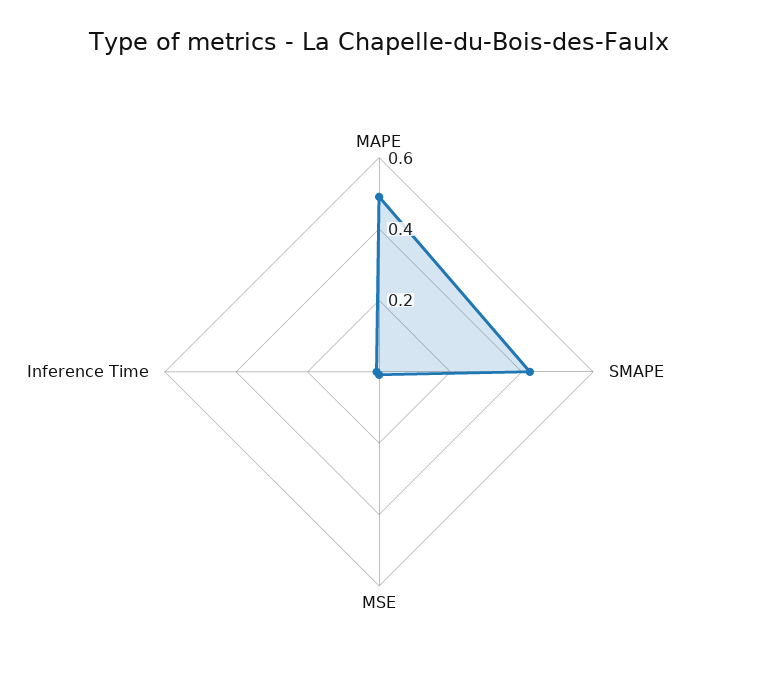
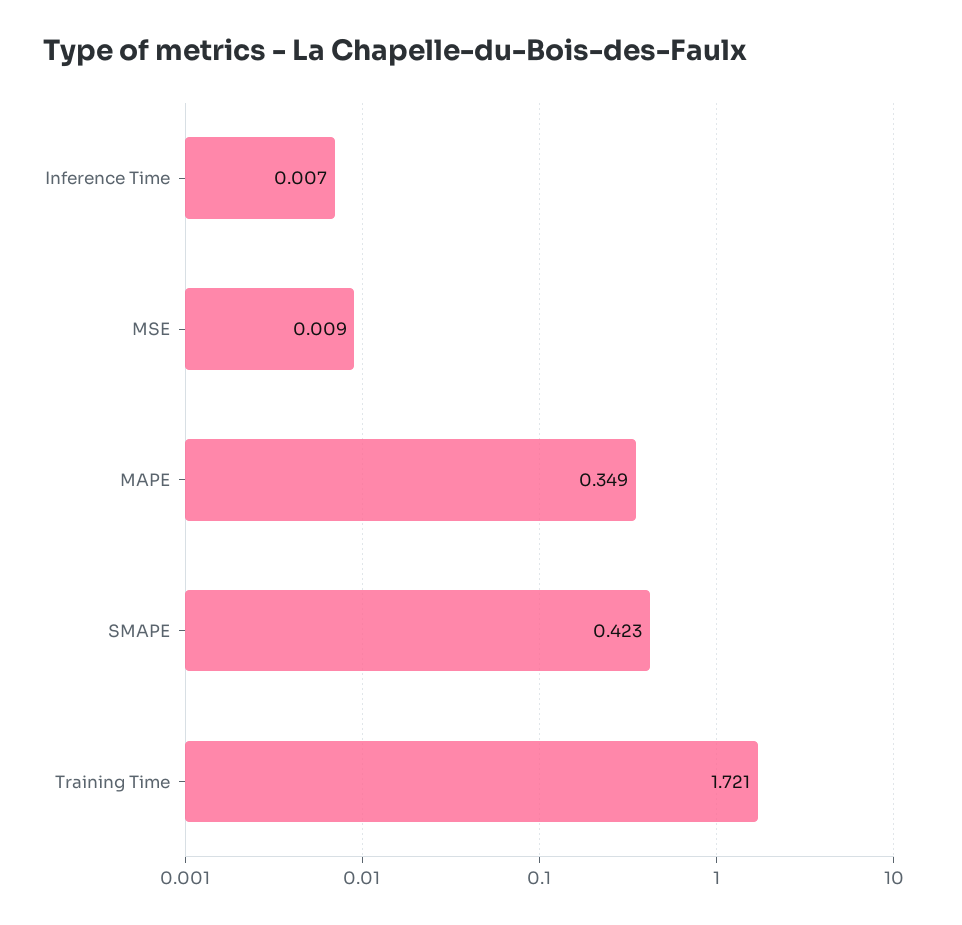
  {
-   "MAPE": 0.5,
+   "MAPE": 0.349,
    "SMAPE": 0.423,
    "MSE": 0.009,
-   "Inference Time": 0.007
+   "Inference Time": 0.007,
+   "Training Time": 1.721
  }

